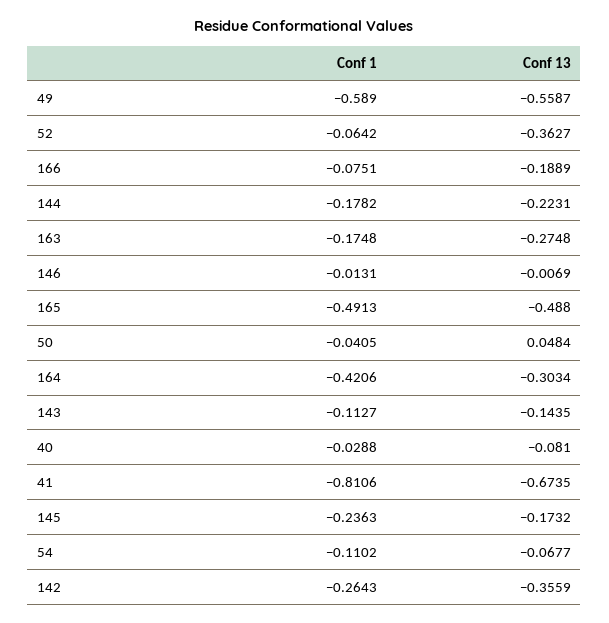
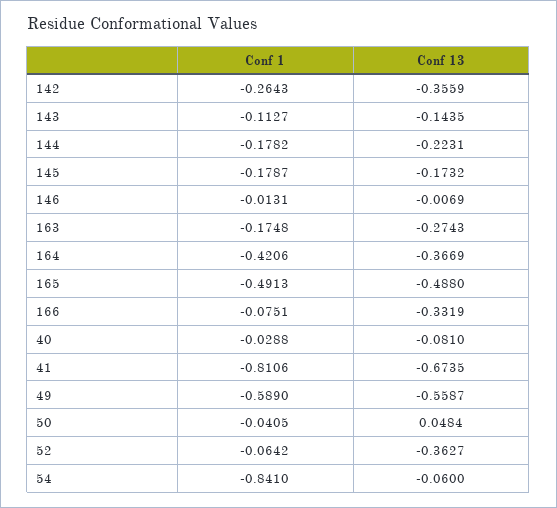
  {
    "Conf 1": {
      "49": -0.589,
      "52": -0.0642,
      "166": -0.0751,
      "144": -0.1782,
      "163": -0.1748,
      "146": -0.0131,
      "165": -0.4913,
      "50": -0.0405,
      "164": -0.4206,
      "143": -0.1127,
      "40": -0.0288,
      "41": -0.8106,
-     "145": -0.2363,
+     "145": -0.1787,
-     "54": -0.1102,
+     "54": -0.841,
      "142": -0.2643
    },
    "Conf 13": {
      "49": -0.5587,
      "52": -0.3627,
-     "166": -0.1889,
+     "166": -0.3319,
      "144": -0.2231,
-     "163": -0.2748,
+     "163": -0.2743,
      "146": -0.0069,
      "165": -0.488,
      "50": 0.0484,
-     "164": -0.3034,
+     "164": -0.3669,
      "143": -0.1435,
      "40": -0.081,
      "41": -0.6735,
      "145": -0.1732,
-     "54": -0.0677,
+     "54": -0.06,
      "142": -0.3559
    }
  }

